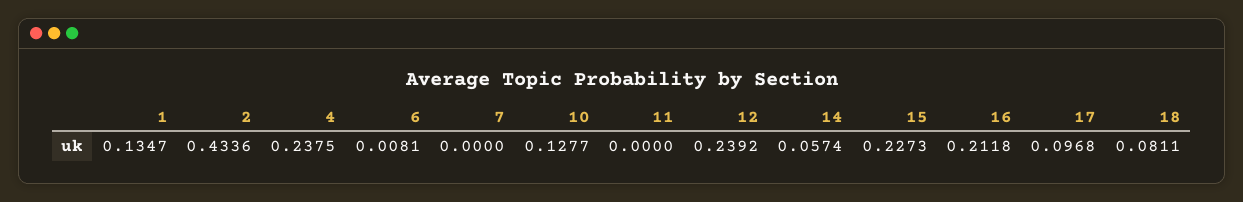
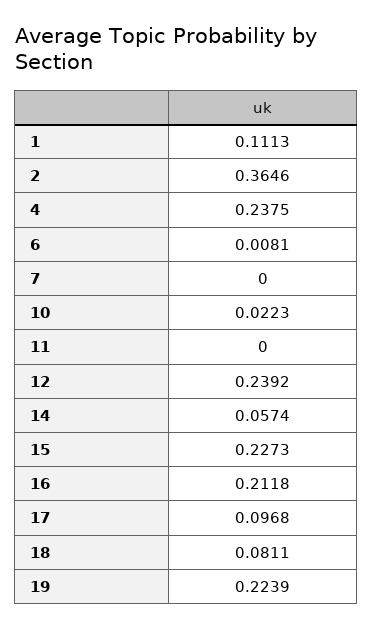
  {
-   "1": 0.1347,
+   "1": 0.1113,
-   "2": 0.4336,
+   "2": 0.3646,
    "4": 0.2375,
    "6": 0.0081,
    "7": 0,
-   "10": 0.1277,
+   "10": 0.0223,
    "11": 0,
    "12": 0.2392,
    "14": 0.0574,
    "15": 0.2273,
    "16": 0.2118,
    "17": 0.0968,
-   "18": 0.0811
+   "18": 0.0811,
+   "19": 0.2239
  }

